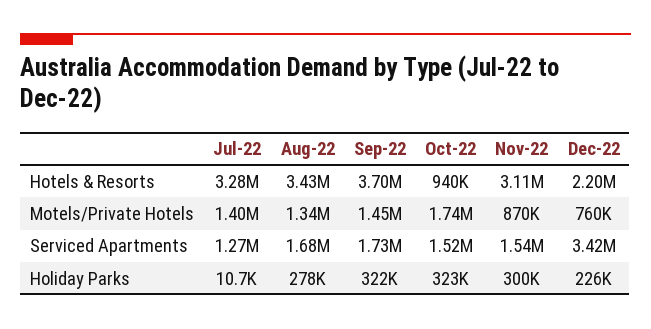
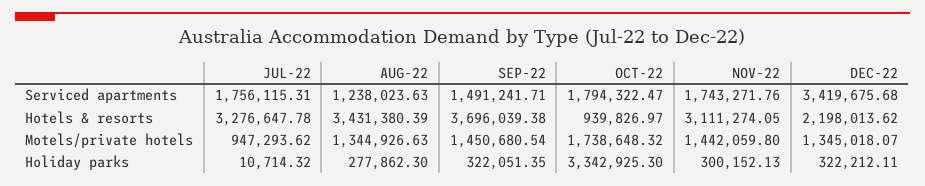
  {
    "Jul-22": {
      "Hotels & Resorts": 3276647.78,
-     "Motels/Private Hotels": 1400000,
+     "Motels/Private Hotels": 947293.62,
-     "Serviced Apartments": 1270000,
+     "Serviced Apartments": 1756115.31,
      "Holiday Parks": 10714.32
    },
    "Aug-22": {
      "Hotels & Resorts": 3431380.39,
      "Motels/Private Hotels": 1344926.63,
-     "Serviced Apartments": 1680000,
+     "Serviced Apartments": 1238023.63,
      "Holiday Parks": 277862.3
    },
    "Sep-22": {
      "Hotels & Resorts": 3696039.38,
      "Motels/Private Hotels": 1450680.54,
-     "Serviced Apartments": 1730000,
+     "Serviced Apartments": 1491241.71,
      "Holiday Parks": 322051.35
    },
    "Oct-22": {
      "Hotels & Resorts": 939826.97,
      "Motels/Private Hotels": 1738648.32,
-     "Serviced Apartments": 1520000,
+     "Serviced Apartments": 1794322.47,
-     "Holiday Parks": 323000
+     "Holiday Parks": 3342925.3
    },
    "Nov-22": {
      "Hotels & Resorts": 3111274.05,
-     "Motels/Private Hotels": 870000,
+     "Motels/Private Hotels": 1442059.8,
-     "Serviced Apartments": 1540000,
+     "Serviced Apartments": 1743271.76,
      "Holiday Parks": 300152.13
    },
    "Dec-22": {
      "Hotels & Resorts": 2198013.62,
-     "Motels/Private Hotels": 760000,
+     "Motels/Private Hotels": 1345018.07,
      "Serviced Apartments": 3419675.68,
-     "Holiday Parks": 226000
+     "Holiday Parks": 322212.11
    }
  }

